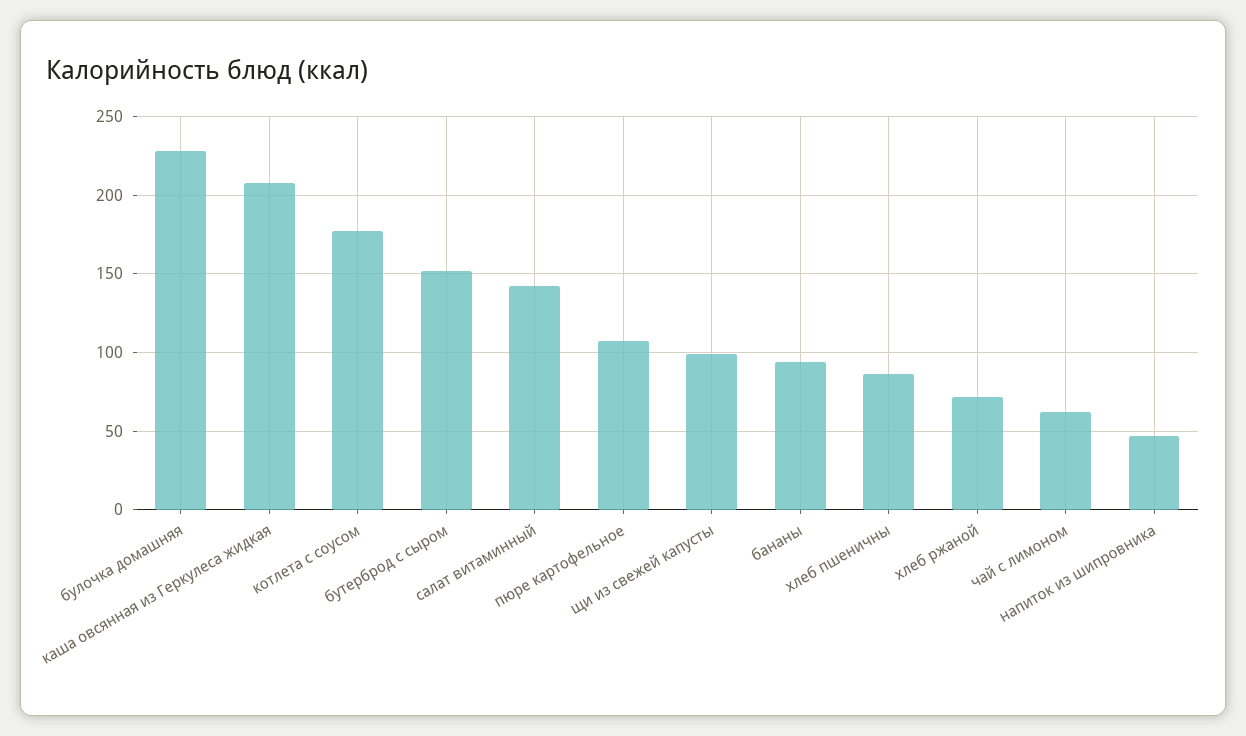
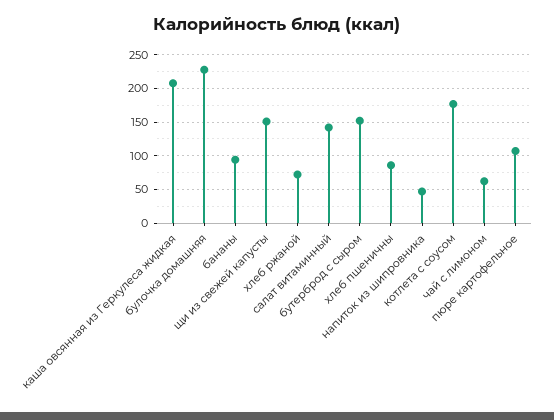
  {
    "булочка домашняя": 230,
    "каша овсянная из Геркулеса жидкая": 210,
    "котлета с соусом": 175,
    "бутерброд с сыром": 150,
    "салат витаминный": 140,
    "пюре картофельное": 105,
-   "щи из свежей капусты": 100,
+   "щи из свежей капусты": 150,
    "бананы": 95,
    "хлеб пшеничны": 85,
    "хлеб ржаной": 70,
    "чай с лимоном": 60,
    "напиток из шипровника": 45
  }

